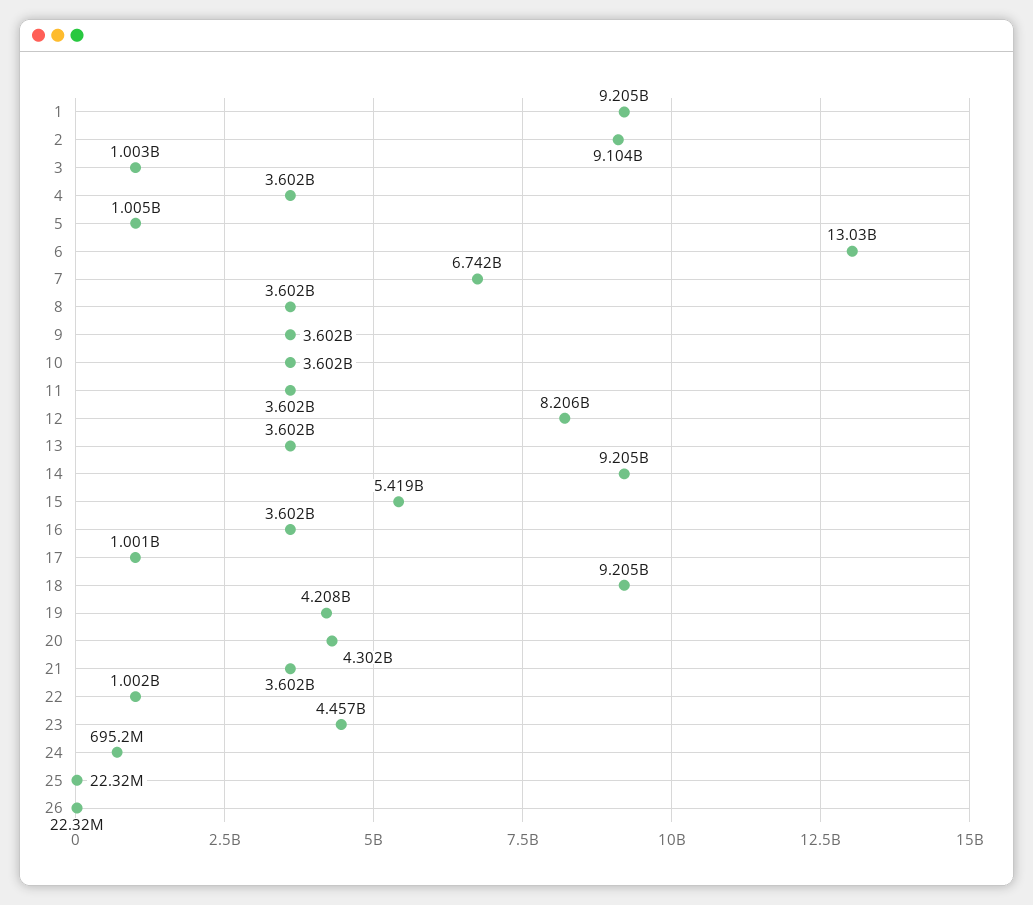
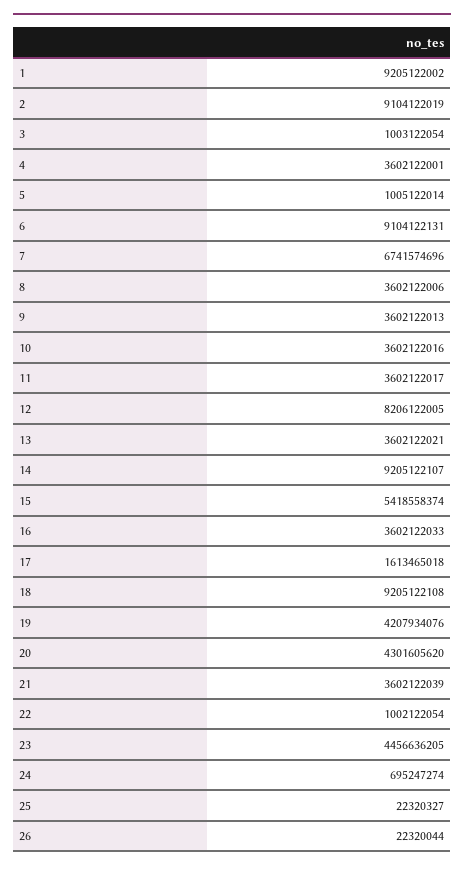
  {
    "1": 9205122002,
    "2": 9104122019,
    "3": 1003122054,
    "4": 3602122001,
    "5": 1005122014,
-   "6": 13030000000,
+   "6": 9104122131,
    "7": 6741574696,
    "8": 3602122006,
    "9": 3602122013,
    "10": 3602122016,
    "11": 3602122017,
    "12": 8206122005,
    "13": 3602122021,
    "14": 9205122107,
    "15": 5418558374,
    "16": 3602122033,
-   "17": 1001000000,
+   "17": 1613465018,
    "18": 9205122108,
    "19": 4207934076,
    "20": 4301605620,
    "21": 3602122039,
    "22": 1002122054,
    "23": 4456636205,
    "24": 695247274,
    "25": 22320327,
    "26": 22320044
  }

